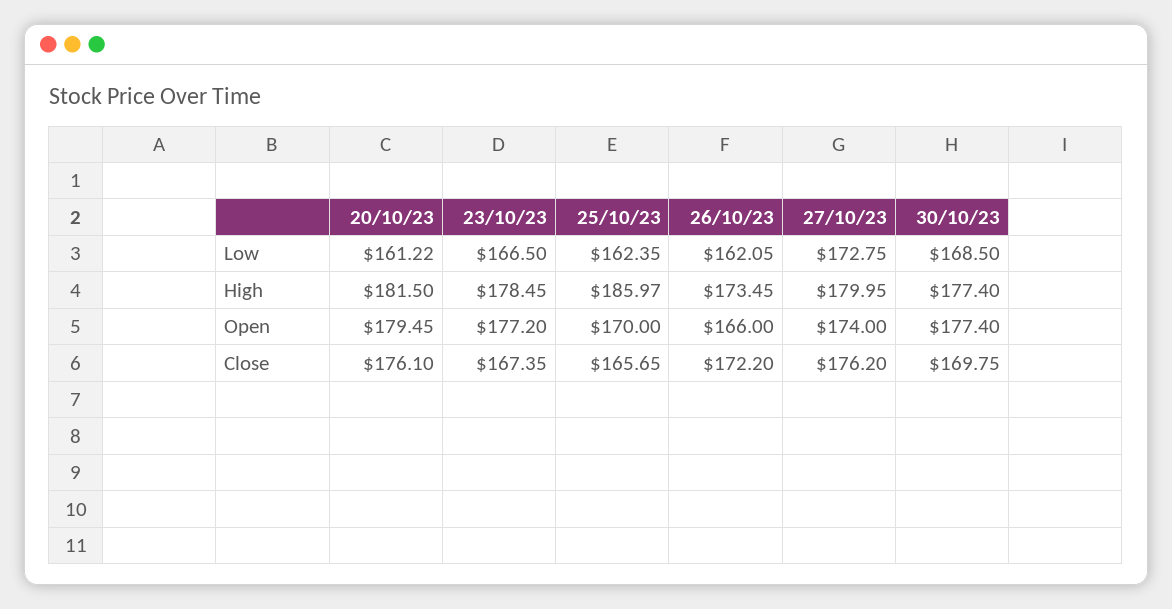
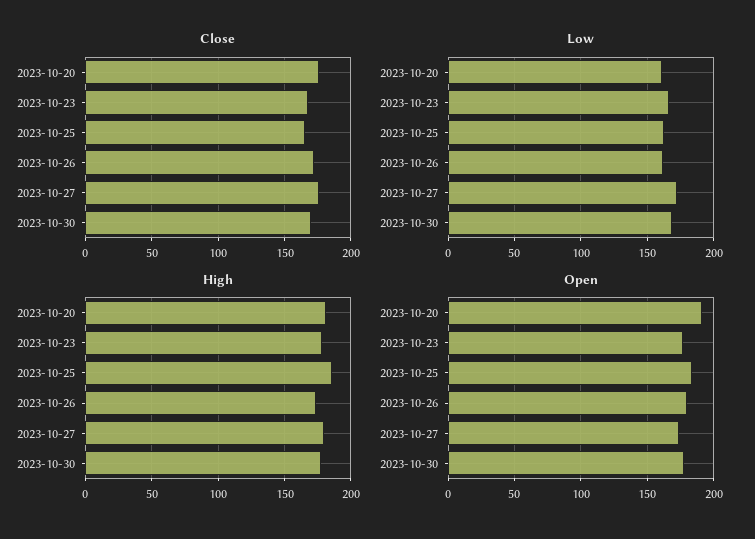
  {
    "Low": {
      "20/10/23": 161.22,
      "23/10/23": 166.5,
      "25/10/23": 162.35,
      "26/10/23": 162.05,
      "27/10/23": 172.75,
      "30/10/23": 168.5
    },
    "High": {
      "20/10/23": 181.5,
      "23/10/23": 178.45,
      "25/10/23": 185.97,
      "26/10/23": 173.45,
      "27/10/23": 179.95,
      "30/10/23": 177.4
    },
    "Open": {
-     "20/10/23": 179.45,
+     "20/10/23": 190,
      "23/10/23": 177.2,
-     "25/10/23": 170,
+     "25/10/23": 185,
-     "26/10/23": 166,
+     "26/10/23": 180,
      "27/10/23": 174,
      "30/10/23": 177.4
    },
    "Close": {
      "20/10/23": 176.1,
      "23/10/23": 167.35,
      "25/10/23": 165.65,
      "26/10/23": 172.2,
      "27/10/23": 176.2,
      "30/10/23": 169.75
    }
  }

